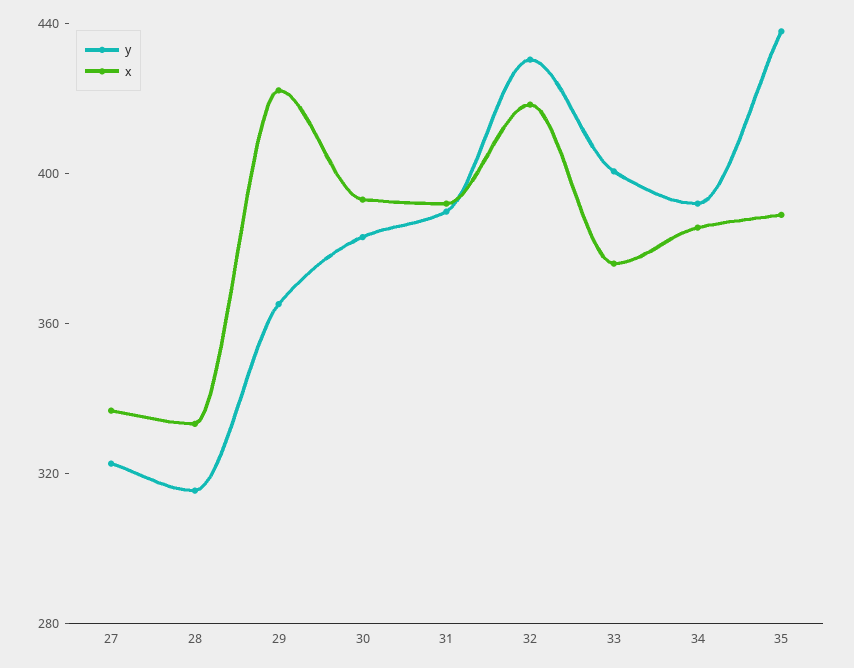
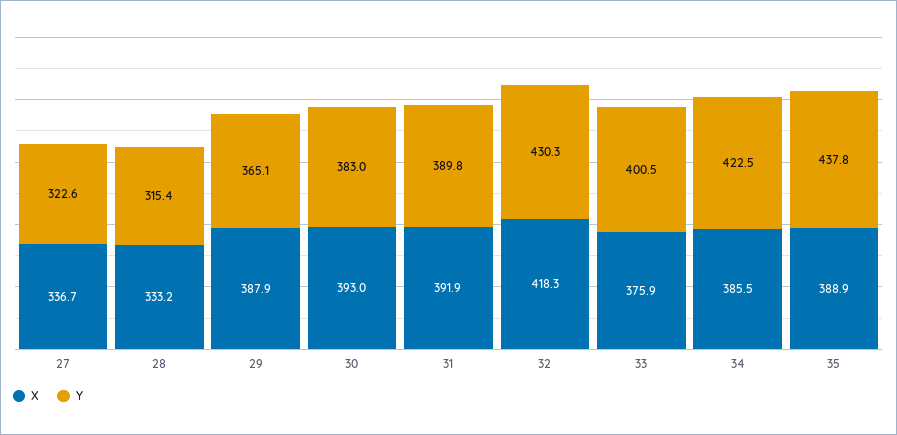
  {
    "y": {
      "27": 322.6,
      "28": 315.4,
      "29": 365.1,
      "30": 383,
      "31": 389.8,
      "32": 430.3,
      "33": 400.5,
-     "34": 390,
+     "34": 422.5,
      "35": 437.8
    },
    "x": {
      "27": 336.7,
      "28": 333.2,
-     "29": 420,
+     "29": 387.9,
      "30": 393,
      "31": 391.9,
      "32": 418.3,
      "33": 375.9,
      "34": 385.5,
      "35": 388.9
    }
  }

